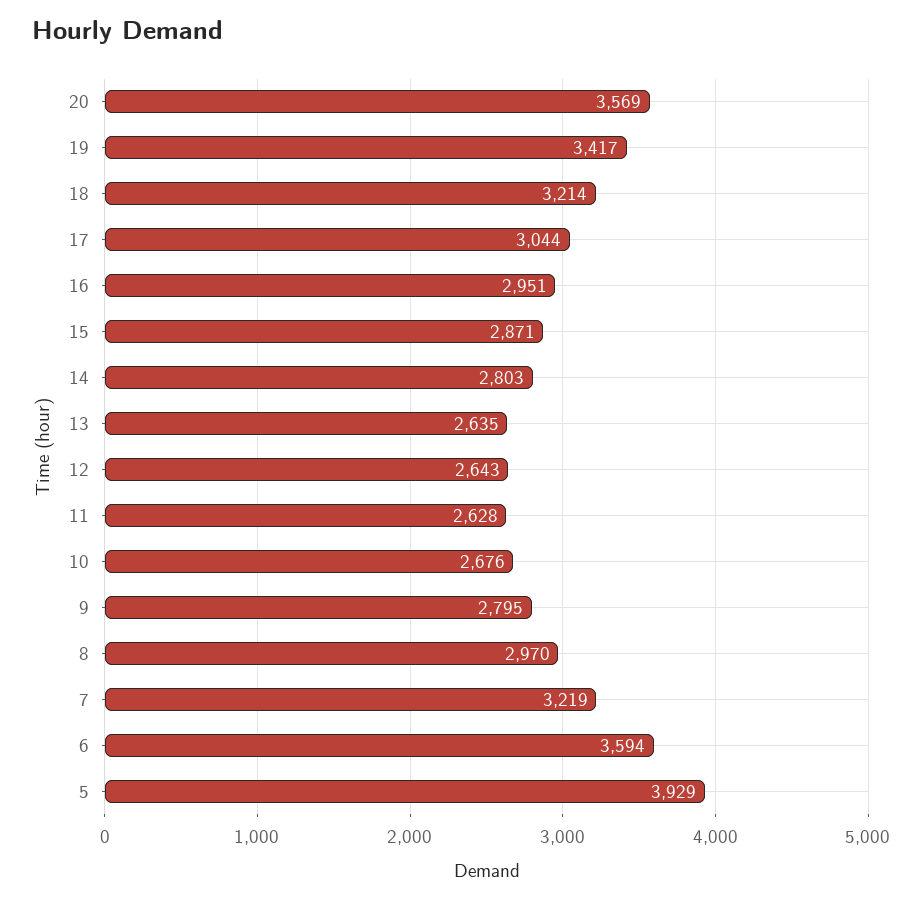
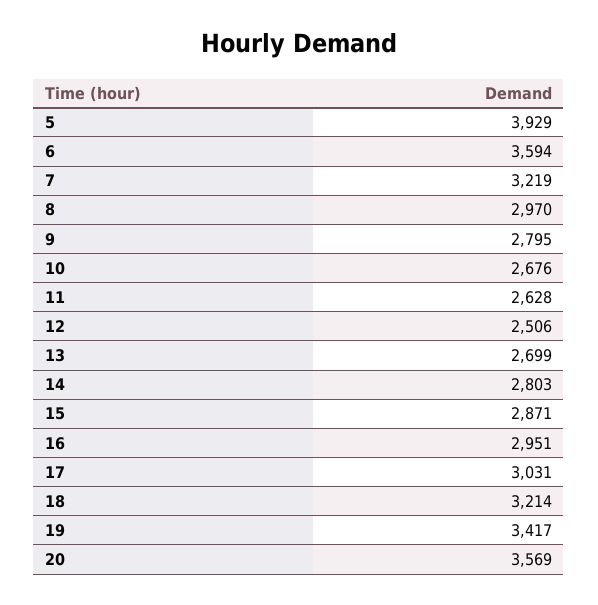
  {
    "20": 3569,
    "19": 3417,
    "18": 3214,
-   "17": 3044,
+   "17": 3031,
    "16": 2951,
    "15": 2871,
    "14": 2803,
-   "13": 2635,
+   "13": 2699,
-   "12": 2643,
+   "12": 2506,
    "11": 2628,
    "10": 2676,
    "9": 2795,
    "8": 2970,
    "7": 3219,
    "6": 3594,
    "5": 3929
  }

